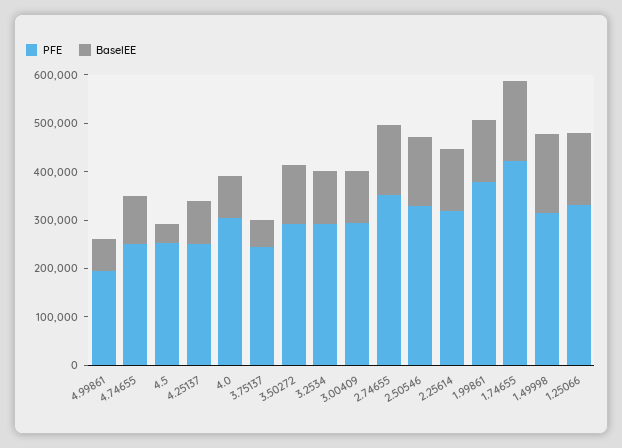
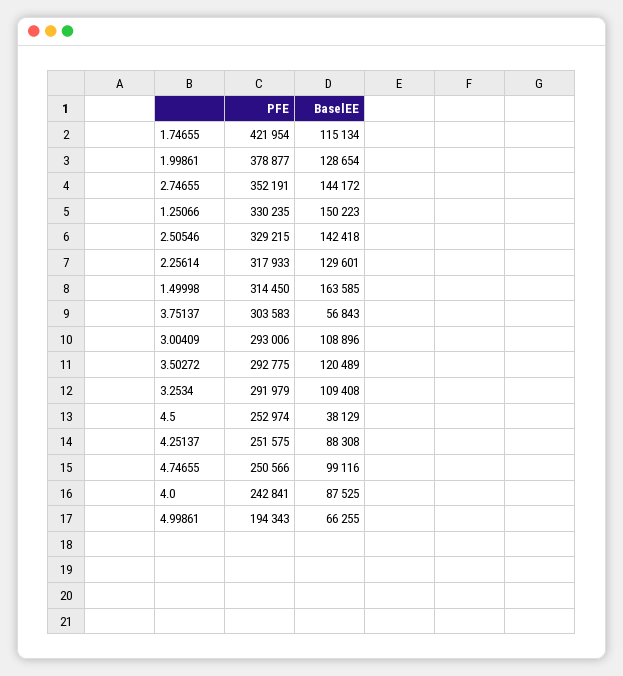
  {
    "PFE": {
      "4.99861": 194343,
      "4.74655": 250566,
      "4.5": 252974,
      "4.25137": 251575,
-     "4.0": 300000,
+     "4.0": 242841,
-     "3.75137": 240000,
+     "3.75137": 303583,
      "3.50272": 292775,
      "3.2534": 291979,
      "3.00409": 293006,
      "2.74655": 352191,
      "2.50546": 329215,
      "2.25614": 317933,
      "1.99861": 378877,
      "1.74655": 421954,
      "1.49998": 314450,
      "1.25066": 330235
    },
    "BaselEE": {
      "4.99861": 66255,
      "4.74655": 99116,
      "4.5": 38129,
      "4.25137": 88308,
      "4.0": 87525,
      "3.75137": 56843,
      "3.50272": 120489,
      "3.2534": 109408,
      "3.00409": 108896,
      "2.74655": 144172,
      "2.50546": 142418,
      "2.25614": 129601,
      "1.99861": 128654,
-     "1.74655": 160000,
+     "1.74655": 115134,
      "1.49998": 163585,
      "1.25066": 150223
    }
  }

